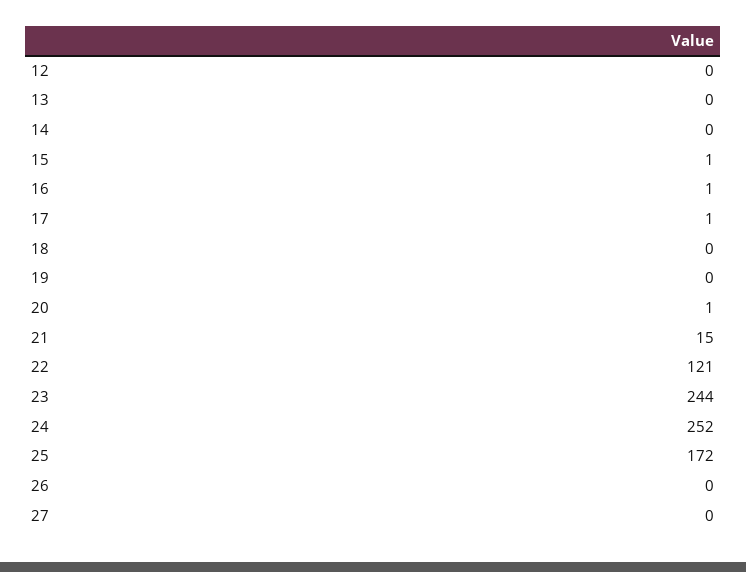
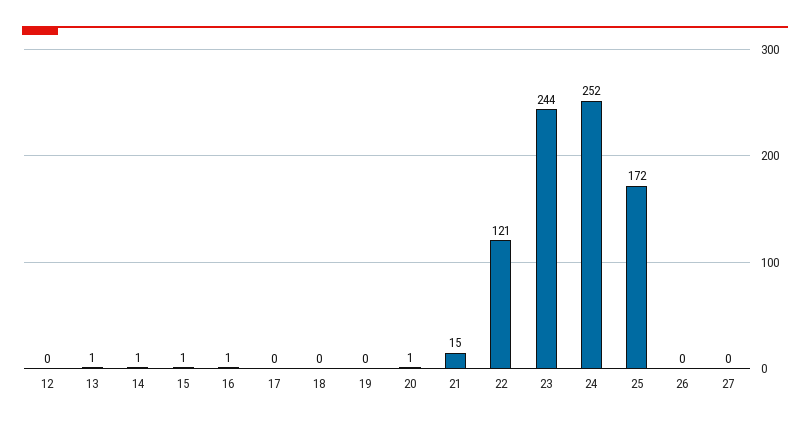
  {
    "12": 0,
-   "13": 0,
+   "13": 1,
-   "14": 0,
+   "14": 1,
    "15": 1,
    "16": 1,
-   "17": 1,
+   "17": 0,
    "18": 0,
    "19": 0,
    "20": 1,
    "21": 15,
    "22": 121,
    "23": 244,
    "24": 252,
    "25": 172,
    "26": 0,
    "27": 0
  }

